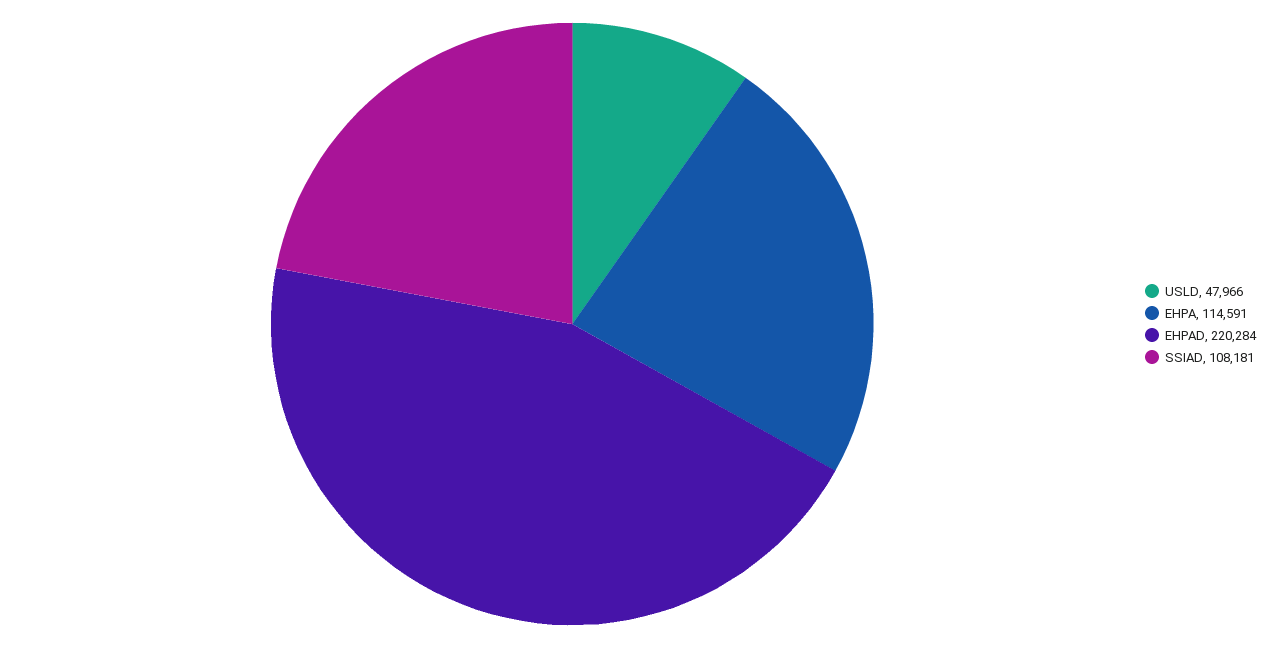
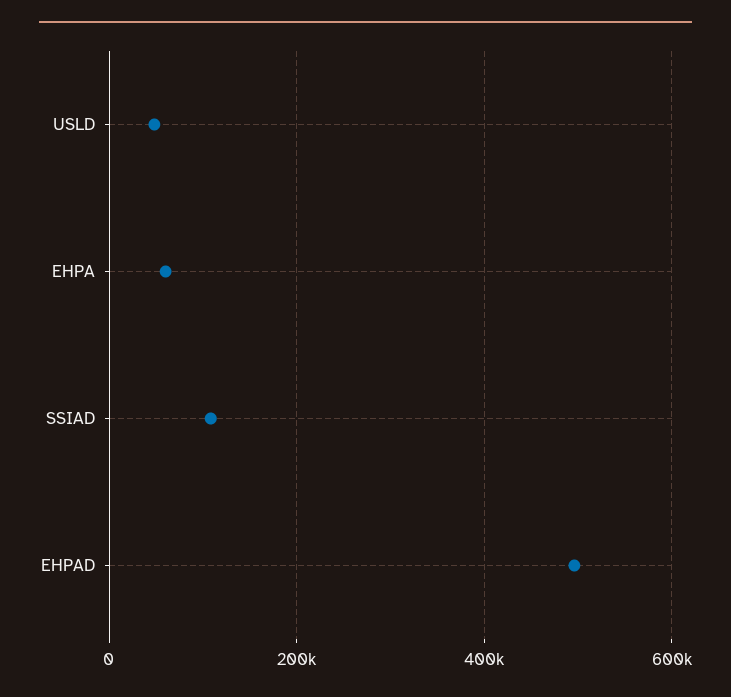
  {
    "USLD": 47966,
-   "EHPA": 114591,
+   "EHPA": 60000,
-   "EHPAD": 220284,
+   "EHPAD": 500000,
    "SSIAD": 108181
  }

